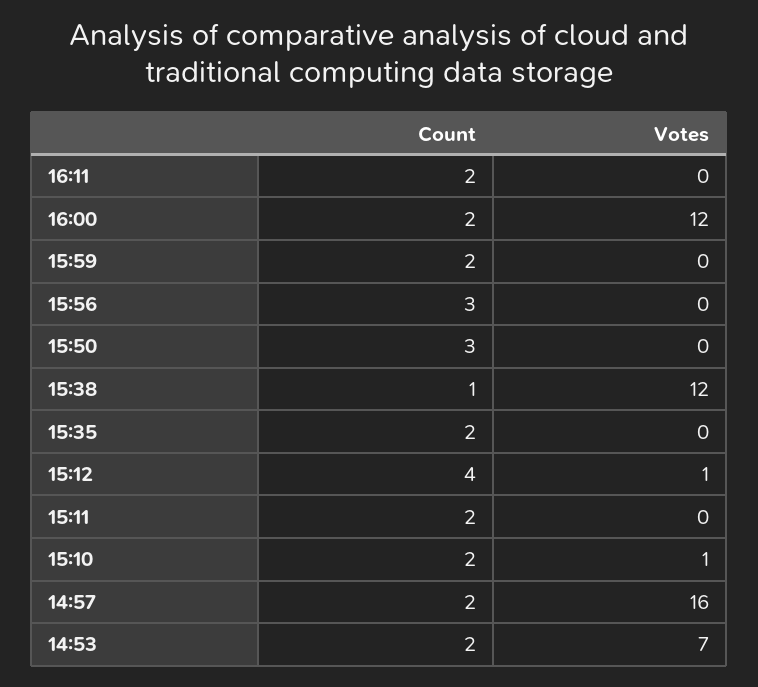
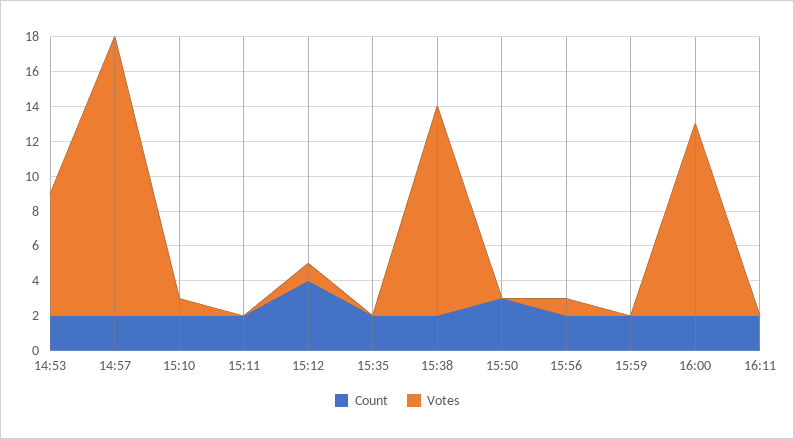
  {
    "Count": {
      "16:11": 2,
      "16:00": 2,
      "15:59": 2,
-     "15:56": 3,
+     "15:56": 2,
      "15:50": 3,
-     "15:38": 1,
+     "15:38": 2,
      "15:35": 2,
      "15:12": 4,
      "15:11": 2,
      "15:10": 2,
      "14:57": 2,
      "14:53": 2
    },
    "Votes": {
      "16:11": 0,
-     "16:00": 12,
+     "16:00": 11,
      "15:59": 0,
-     "15:56": 0,
+     "15:56": 1,
      "15:50": 0,
      "15:38": 12,
      "15:35": 0,
      "15:12": 1,
      "15:11": 0,
      "15:10": 1,
      "14:57": 16,
      "14:53": 7
    }
  }

